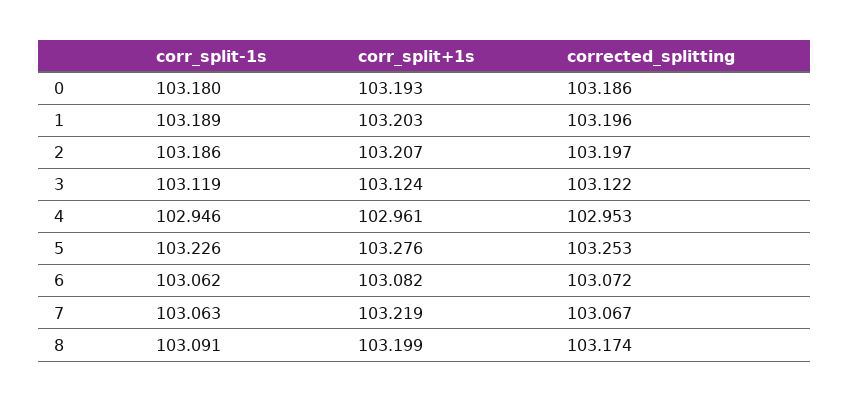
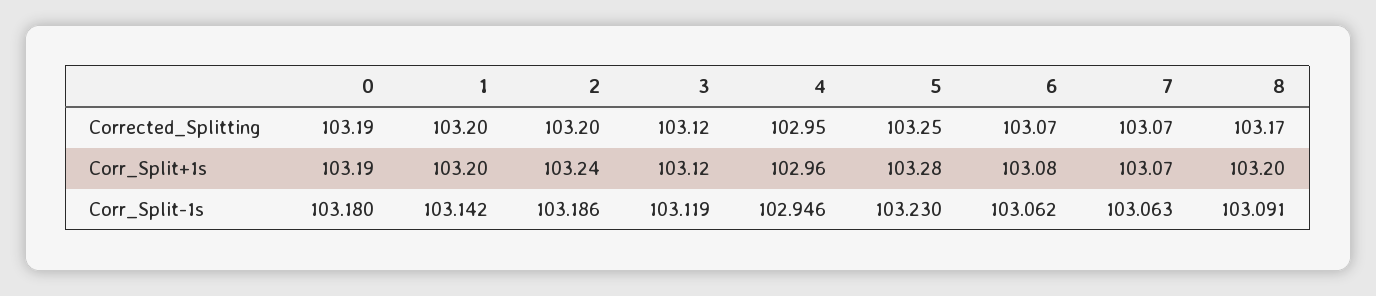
  {
    "corr_split-1s": {
      "0": 103.18,
-     "1": 103.189,
+     "1": 103.142,
      "2": 103.186,
      "3": 103.119,
      "4": 102.946,
-     "5": 103.226,
+     "5": 103.23,
      "6": 103.062,
      "7": 103.063,
      "8": 103.091
    },
    "corr_split+1s": {
      "0": 103.193,
      "1": 103.203,
-     "2": 103.207,
+     "2": 103.24,
      "3": 103.124,
      "4": 102.961,
      "5": 103.276,
      "6": 103.082,
-     "7": 103.219,
+     "7": 103.07,
      "8": 103.199
    },
    "corrected_splitting": {
      "0": 103.186,
      "1": 103.196,
      "2": 103.197,
      "3": 103.122,
      "4": 102.953,
      "5": 103.253,
      "6": 103.072,
      "7": 103.067,
      "8": 103.174
    }
  }

